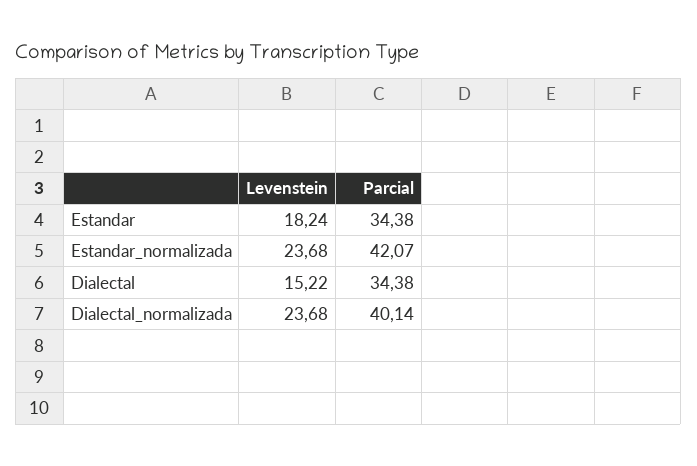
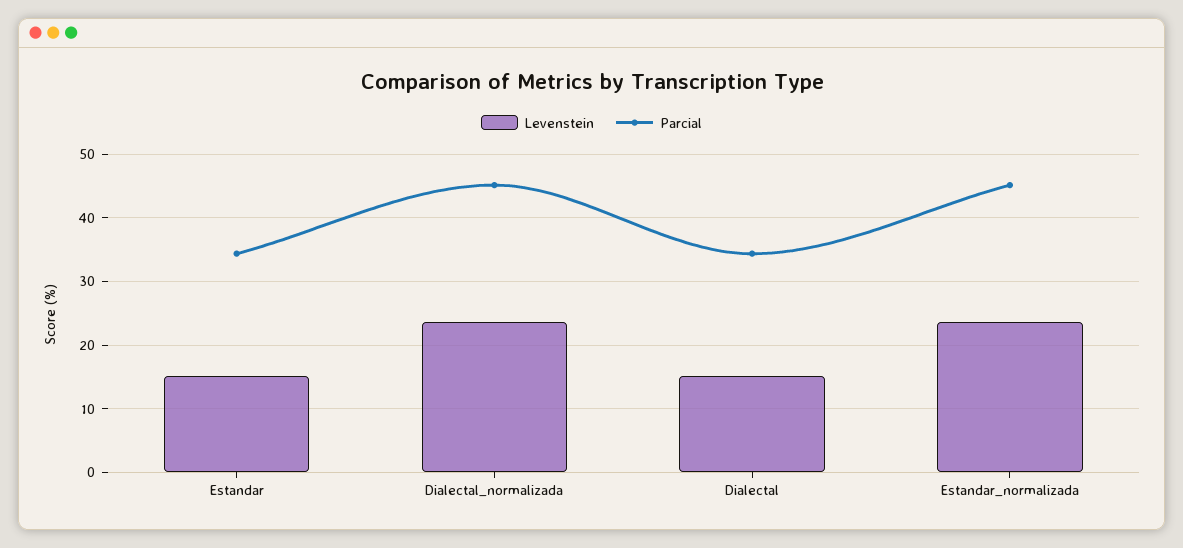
  {
    "Levenstein": {
-     "Estandar": 18.24,
+     "Estandar": 15,
      "Estandar_normalizada": 23.68,
      "Dialectal": 15.22,
      "Dialectal_normalizada": 23.68
    },
    "Parcial": {
      "Estandar": 34.38,
-     "Estandar_normalizada": 42.07,
+     "Estandar_normalizada": 45,
      "Dialectal": 34.38,
-     "Dialectal_normalizada": 40.14
+     "Dialectal_normalizada": 45
    }
  }

